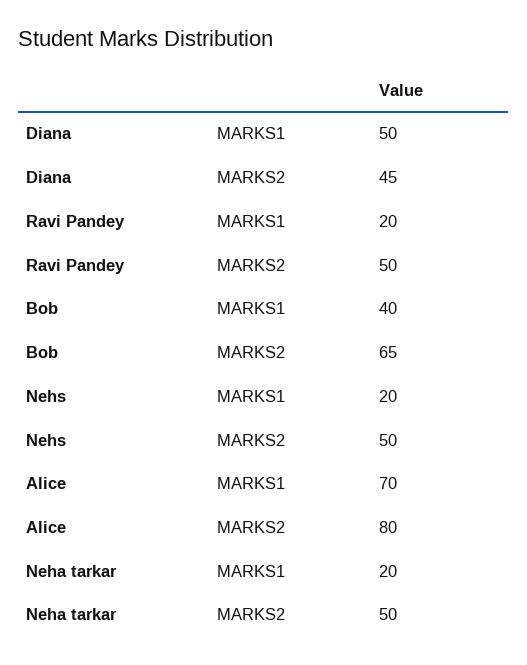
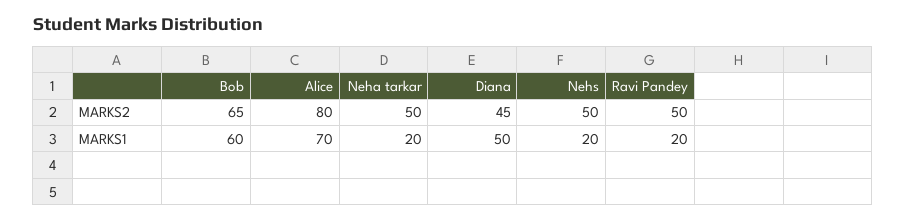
  {
    "Diana": {
      "MARKS1": 50,
      "MARKS2": 45
    },
    "Ravi Pandey": {
      "MARKS1": 20,
      "MARKS2": 50
    },
    "Bob": {
-     "MARKS1": 40,
+     "MARKS1": 60,
      "MARKS2": 65
    },
    "Nehs": {
      "MARKS1": 20,
      "MARKS2": 50
    },
    "Alice": {
      "MARKS1": 70,
      "MARKS2": 80
    },
    "Neha tarkar": {
      "MARKS1": 20,
      "MARKS2": 50
    }
  }

